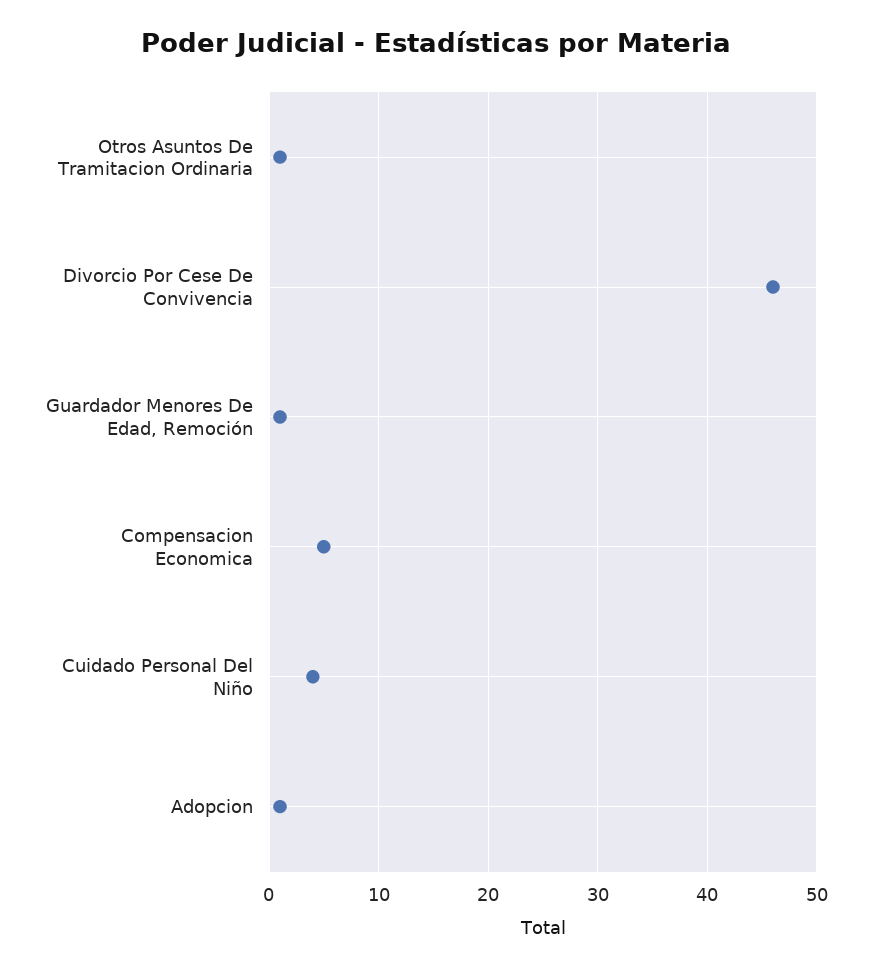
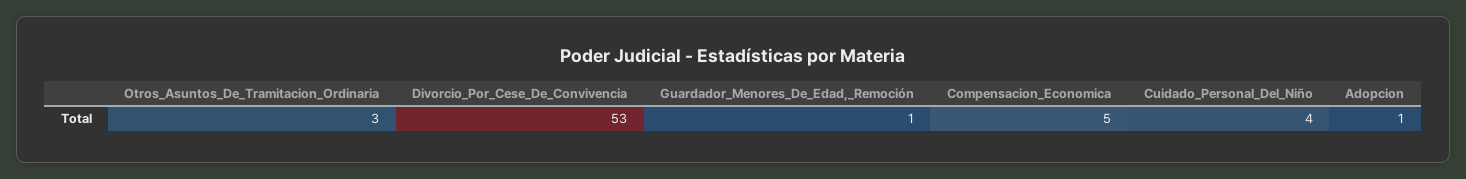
  {
-   "Otros Asuntos De Tramitacion Ordinaria": 1,
+   "Otros Asuntos De Tramitacion Ordinaria": 3,
-   "Divorcio Por Cese De Convivencia": 46,
+   "Divorcio Por Cese De Convivencia": 53,
    "Guardador Menores De Edad, Remoción": 1,
    "Compensacion Economica": 5,
    "Cuidado Personal Del Niño": 4,
    "Adopcion": 1
  }

